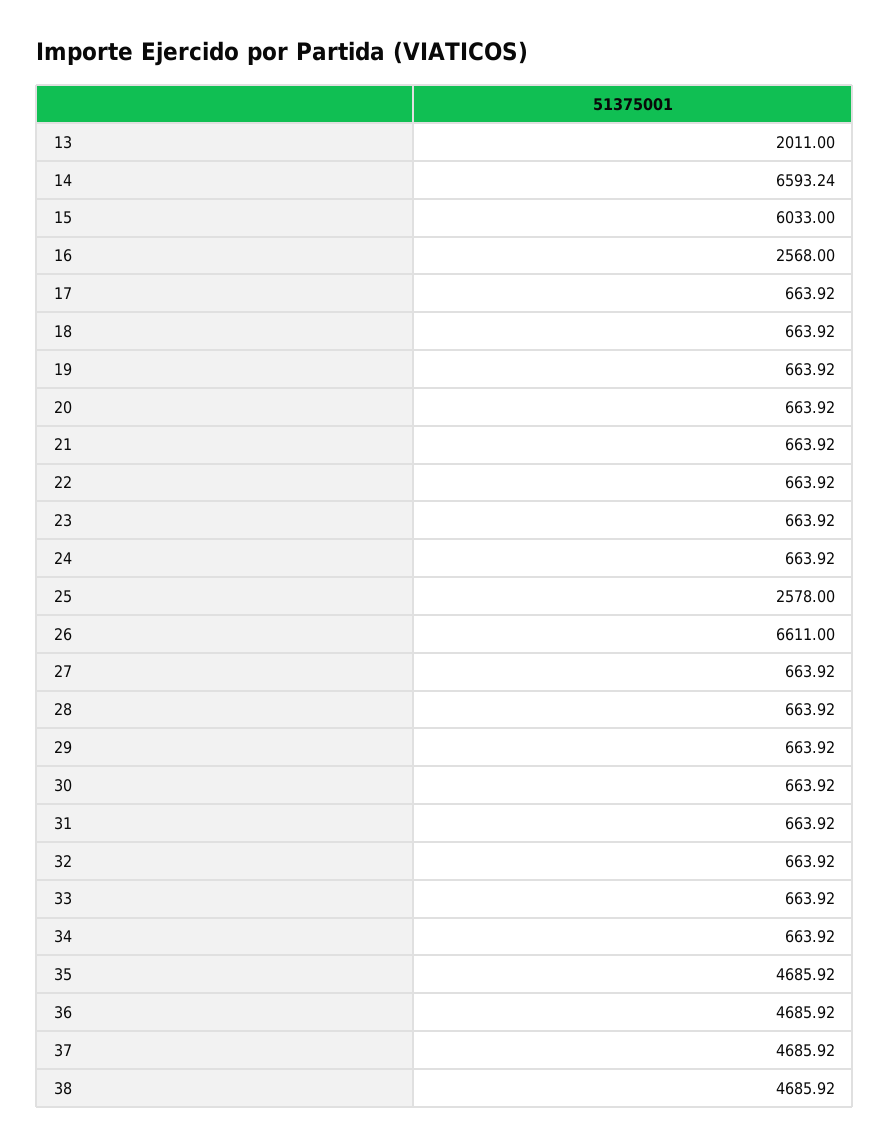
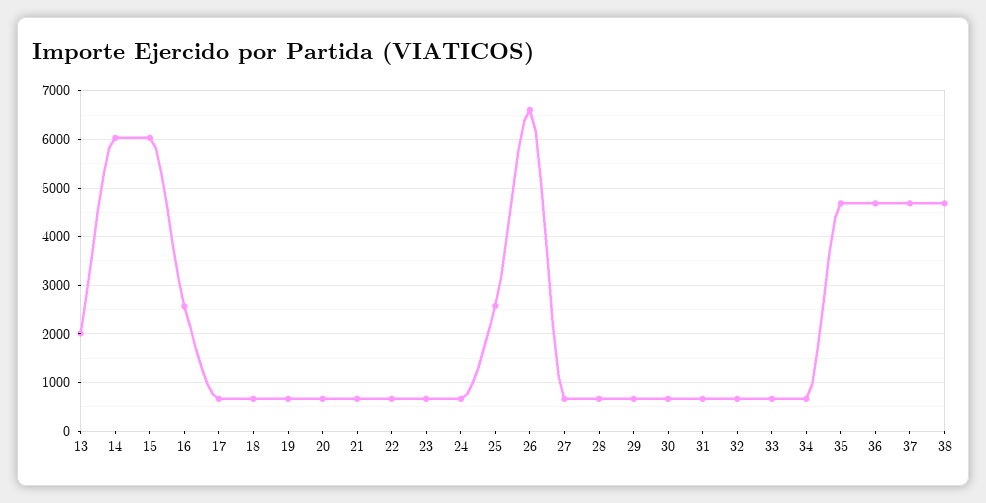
  {
    "13": 2011,
-   "14": 6593.24,
+   "14": 6000,
    "15": 6033,
    "16": 2568,
    "17": 663.92,
    "18": 663.92,
    "19": 663.92,
    "20": 663.92,
    "21": 663.92,
    "22": 663.92,
    "23": 663.92,
    "24": 663.92,
    "25": 2578,
    "26": 6611,
    "27": 663.92,
    "28": 663.92,
    "29": 663.92,
    "30": 663.92,
    "31": 663.92,
    "32": 663.92,
    "33": 663.92,
    "34": 663.92,
    "35": 4685.92,
    "36": 4685.92,
    "37": 4685.92,
    "38": 4685.92
  }

